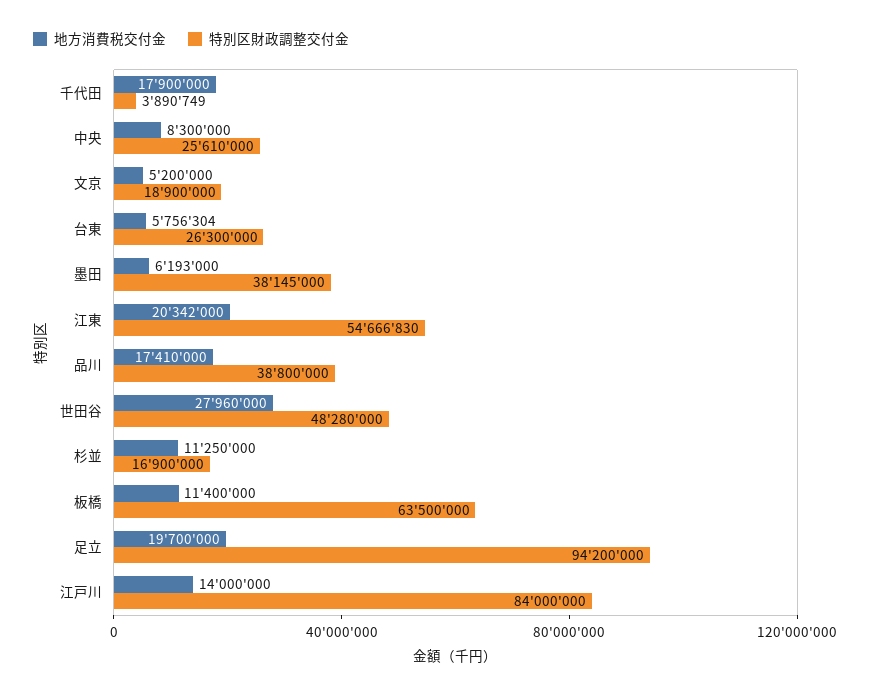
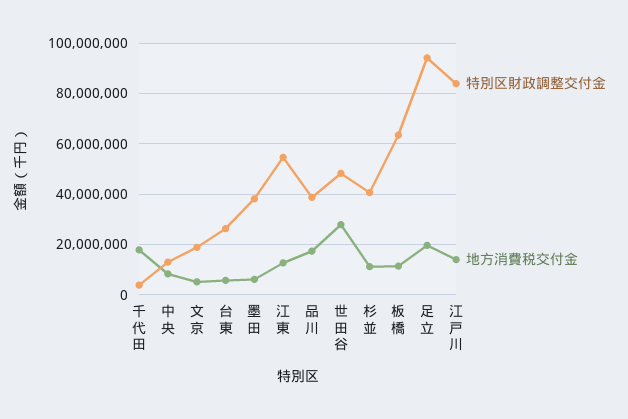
  {
    "地方消費税交付金": {
      "千代田": 17900000,
      "中央": 8300000,
      "文京": 5200000,
      "台東": 5756304,
      "墨田": 6193000,
-     "江東": 20342000,
+     "江東": 12500000,
      "品川": 17410000,
      "世田谷": 27960000,
      "杉並": 11250000,
      "板橋": 11400000,
      "足立": 19700000,
      "江戸川": 14000000
    },
    "特別区財政調整交付金": {
      "千代田": 3890749,
-     "中央": 25610000,
+     "中央": 12500000,
      "文京": 18900000,
      "台東": 26300000,
      "墨田": 38145000,
      "江東": 54666830,
      "品川": 38800000,
      "世田谷": 48280000,
-     "杉並": 16900000,
+     "杉並": 40000000,
      "板橋": 63500000,
      "足立": 94200000,
      "江戸川": 84000000
    }
  }

